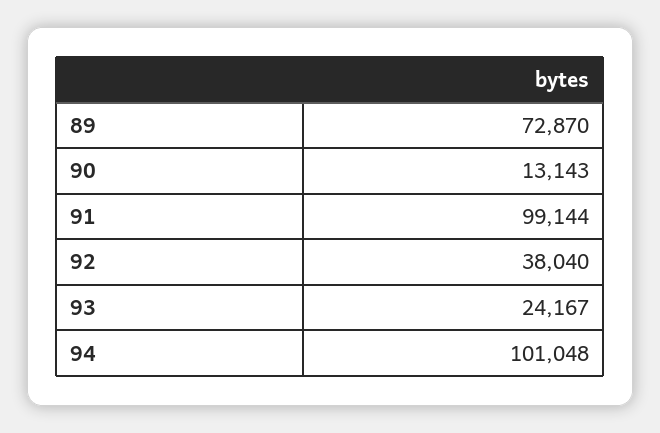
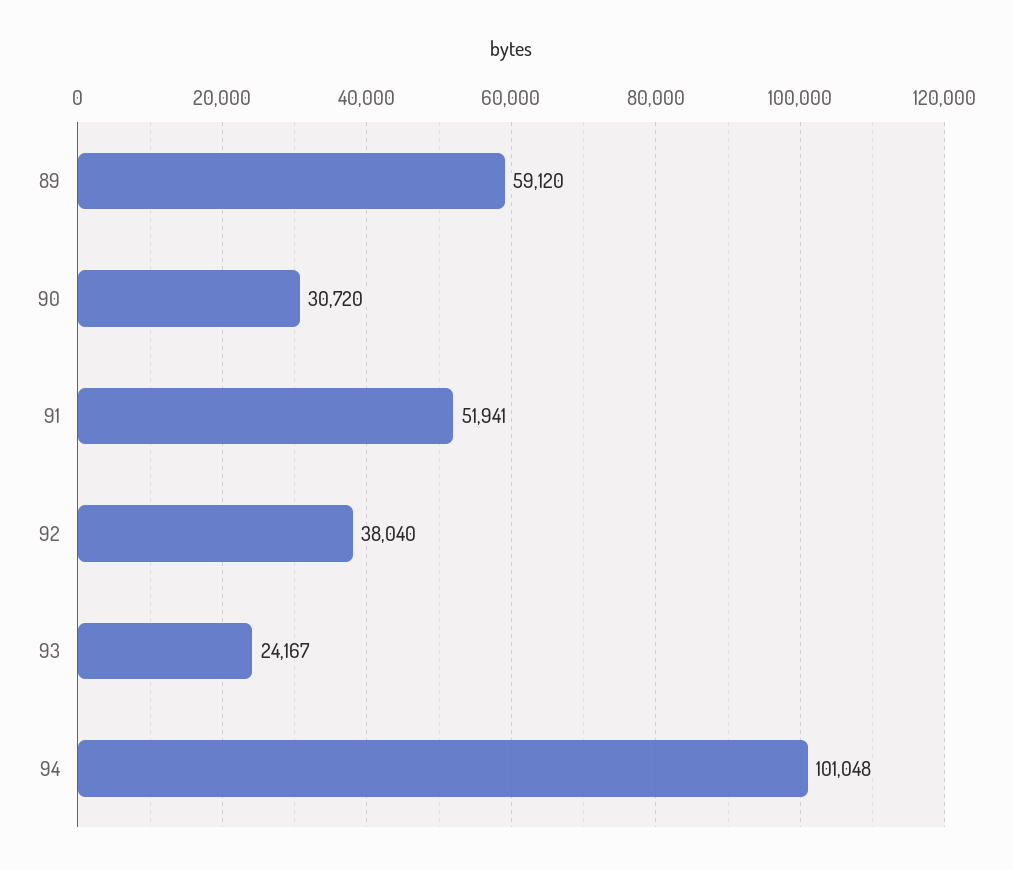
  {
-   "89": 72870,
+   "89": 59120,
-   "90": 13143,
+   "90": 30720,
-   "91": 99144,
+   "91": 51941,
    "92": 38040,
    "93": 24167,
    "94": 101048
  }

